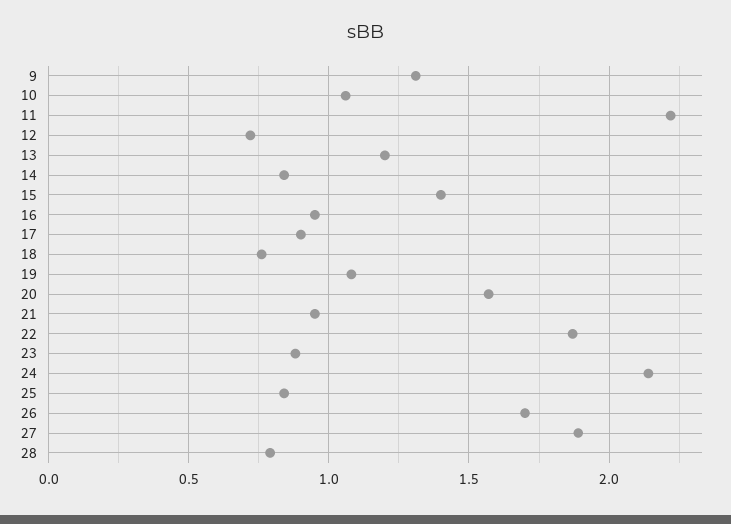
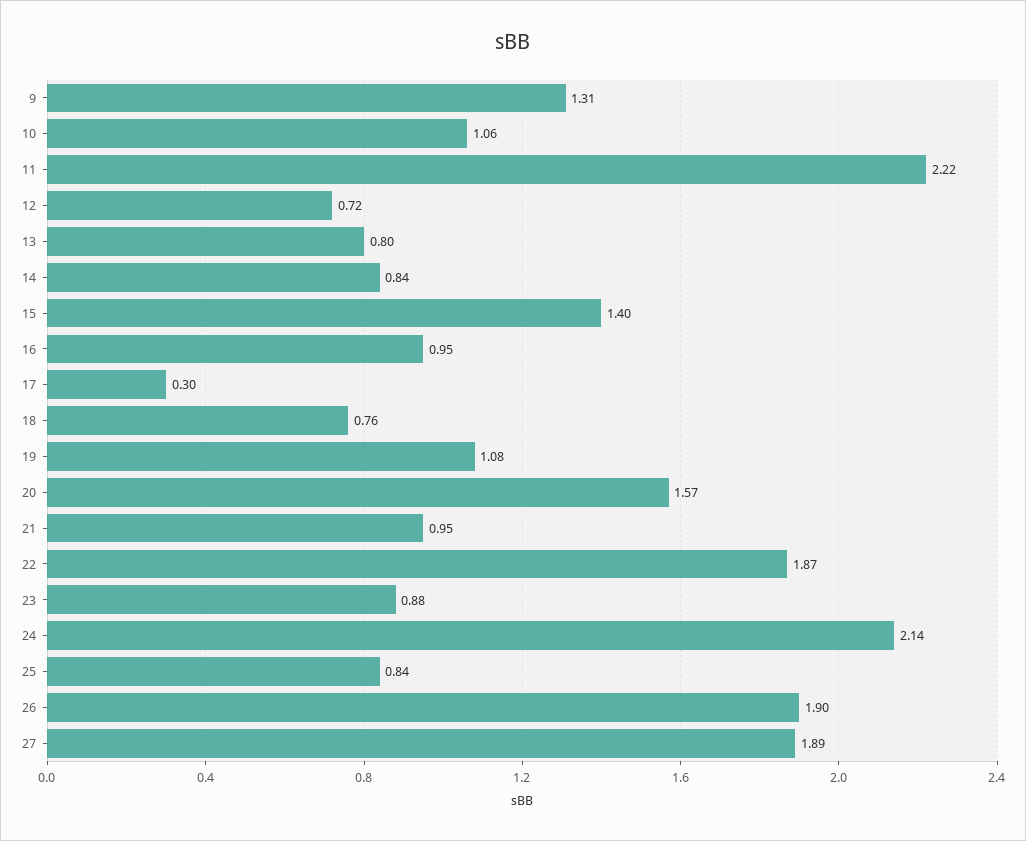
  {
    "9": 1.31,
    "10": 1.06,
    "11": 2.22,
    "12": 0.72,
-   "13": 1.2,
+   "13": 0.8,
    "14": 0.84,
    "15": 1.4,
    "16": 0.95,
-   "17": 0.9,
+   "17": 0.3,
    "18": 0.76,
    "19": 1.08,
    "20": 1.57,
    "21": 0.95,
    "22": 1.87,
    "23": 0.88,
    "24": 2.14,
    "25": 0.84,
-   "26": 1.7,
+   "26": 1.9,
-   "27": 1.89,
+   "27": 1.89
-   "28": 0.8
  }

